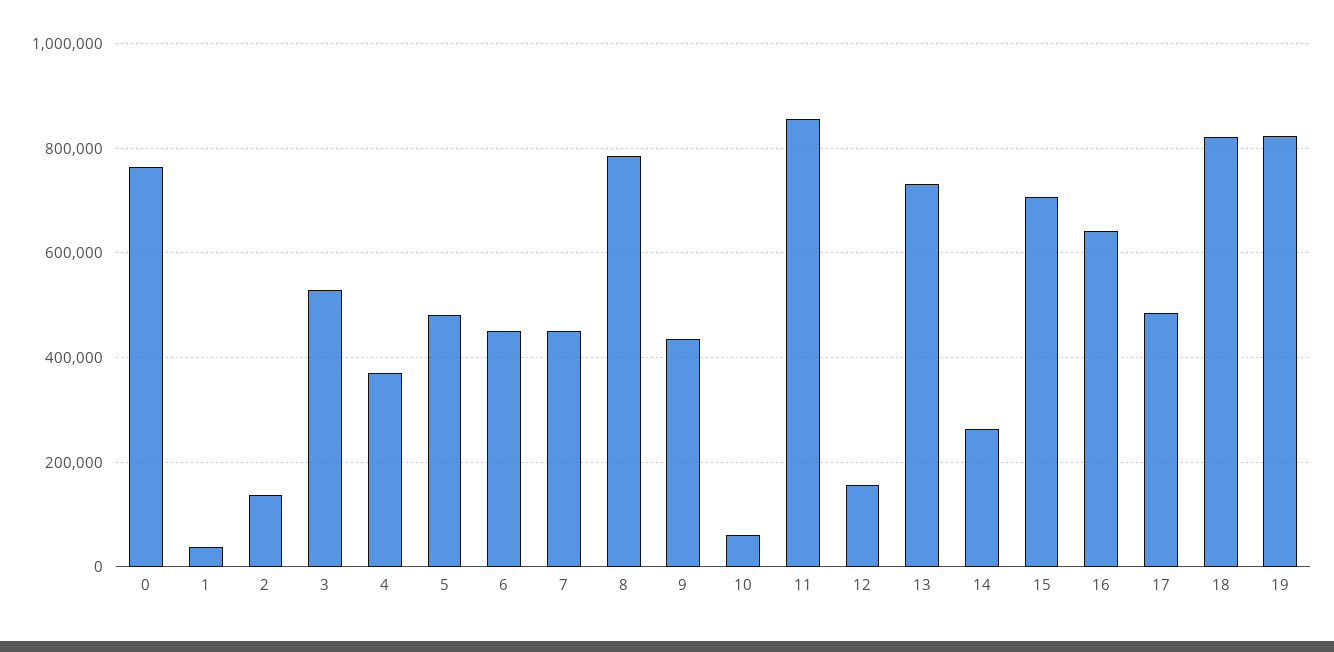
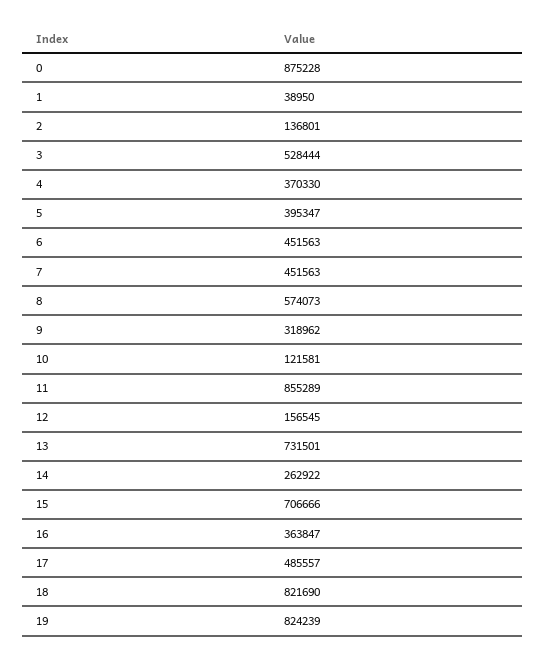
  {
-   "0": 760000,
+   "0": 875228,
    "1": 38950,
    "2": 136801,
    "3": 528444,
    "4": 370330,
-   "5": 480000,
+   "5": 395347,
    "6": 451563,
    "7": 451563,
-   "8": 780000,
+   "8": 574073,
-   "9": 440000,
+   "9": 318962,
-   "10": 60000,
+   "10": 121581,
    "11": 855289,
    "12": 156545,
    "13": 731501,
    "14": 262922,
    "15": 706666,
-   "16": 640000,
+   "16": 363847,
    "17": 485557,
    "18": 821690,
    "19": 824239
  }

